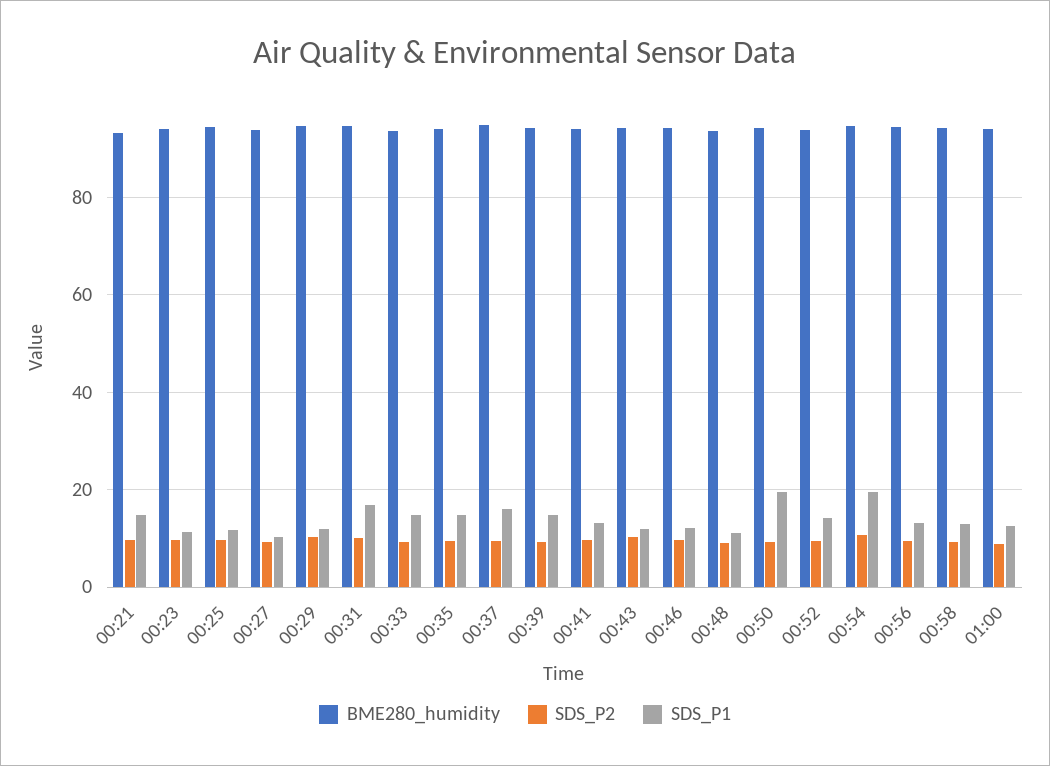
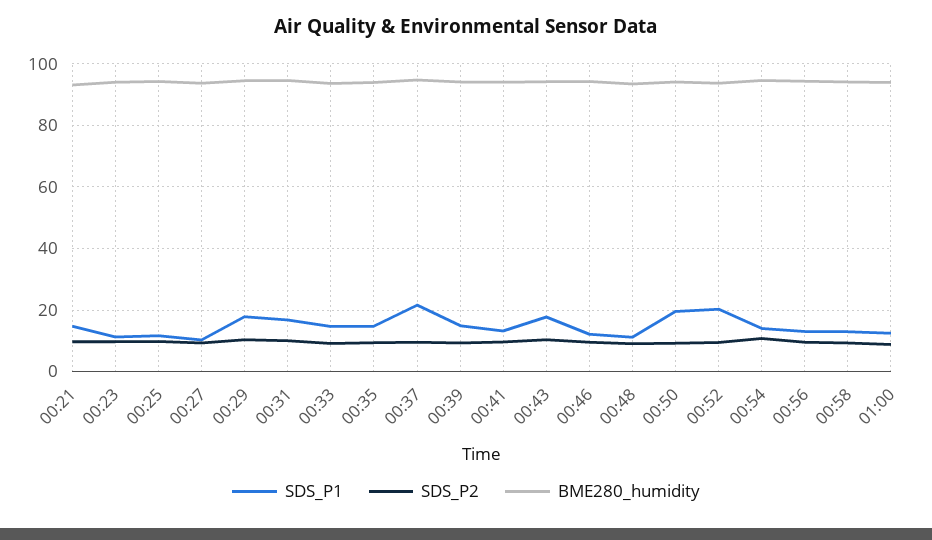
  {
    "BME280_humidity": {
      "00:21": 94,
      "00:23": 94,
      "00:25": 94,
      "00:27": 94,
      "00:29": 94,
      "00:31": 94,
      "00:33": 94,
      "00:35": 94,
      "00:37": 94,
      "00:39": 94,
      "00:41": 94,
      "00:43": 94,
      "00:46": 94,
      "00:48": 94,
      "00:50": 94,
      "00:52": 94,
      "00:54": 94,
      "00:56": 94,
      "00:58": 94,
      "01:00": 94
    },
    "SDS_P2": {
      "00:21": 10,
      "00:23": 10,
      "00:25": 10,
      "00:27": 10,
      "00:29": 10,
      "00:31": 10,
      "00:33": 10,
      "00:35": 10,
      "00:37": 10,
      "00:39": 10,
      "00:41": 10,
      "00:43": 10,
      "00:46": 10,
      "00:48": 10,
      "00:50": 10,
      "00:52": 10,
      "00:54": 10,
      "00:56": 10,
      "00:58": 10,
      "01:00": 8
    },
    "SDS_P1": {
      "00:21": 14,
      "00:23": 12,
      "00:25": 12,
      "00:27": 10,
-     "00:29": 12,
+     "00:29": 18,
      "00:31": 16,
      "00:33": 14,
      "00:35": 14,
-     "00:37": 16,
+     "00:37": 22,
      "00:39": 14,
      "00:41": 14,
-     "00:43": 12,
+     "00:43": 18,
      "00:46": 12,
      "00:48": 12,
      "00:50": 20,
-     "00:52": 14,
+     "00:52": 20,
-     "00:54": 20,
+     "00:54": 14,
      "00:56": 14,
      "00:58": 14,
      "01:00": 12
    }
  }

